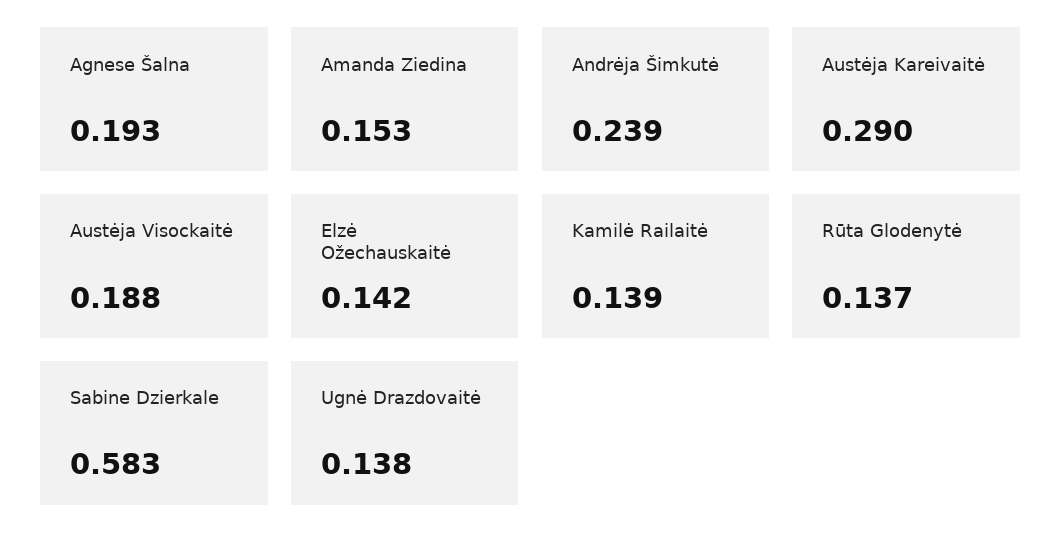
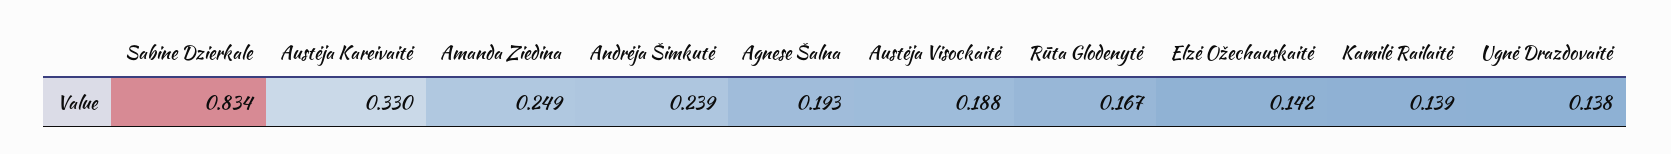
  {
    "Agnese Šalna": 0.193,
-   "Amanda Ziedina": 0.153,
+   "Amanda Ziedina": 0.249,
    "Andrėja Šimkutė": 0.239,
-   "Austėja Kareivaitė": 0.29,
+   "Austėja Kareivaitė": 0.33,
    "Austėja Visockaitė": 0.188,
    "Elzė Ožechauskaitė": 0.142,
    "Kamilė Railaitė": 0.139,
-   "Rūta Glodenytė": 0.137,
+   "Rūta Glodenytė": 0.167,
-   "Sabine Dzierkale": 0.583,
+   "Sabine Dzierkale": 0.834,
    "Ugnė Drazdovaitė": 0.138
  }

